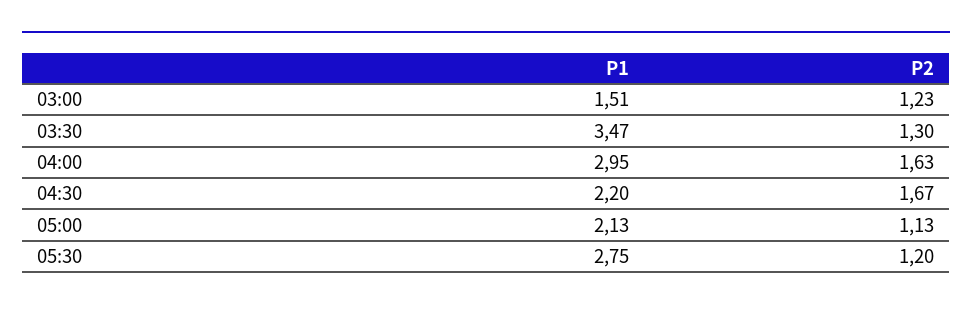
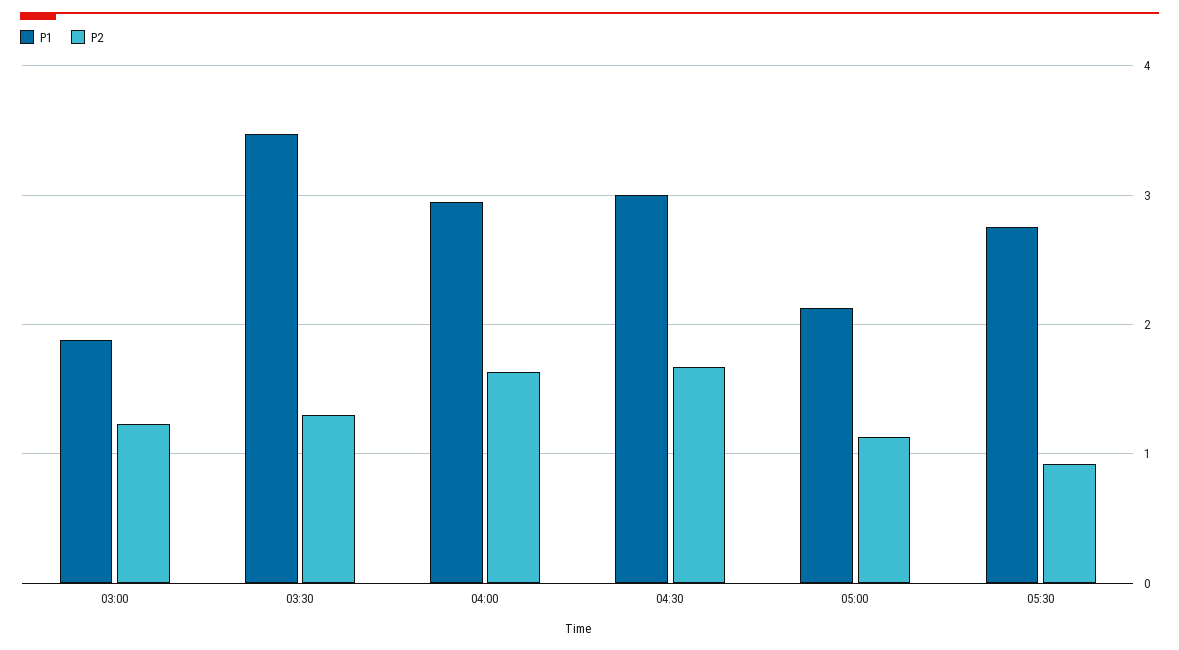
  {
    "P1": {
-     "03:00": 1.51,
+     "03:00": 1.9,
      "03:30": 3.47,
      "04:00": 2.95,
-     "04:30": 2.2,
+     "04:30": 3,
      "05:00": 2.13,
      "05:30": 2.75
    },
    "P2": {
      "03:00": 1.23,
      "03:30": 1.3,
      "04:00": 1.63,
      "04:30": 1.67,
      "05:00": 1.13,
-     "05:30": 1.2
+     "05:30": 0.9
    }
  }

